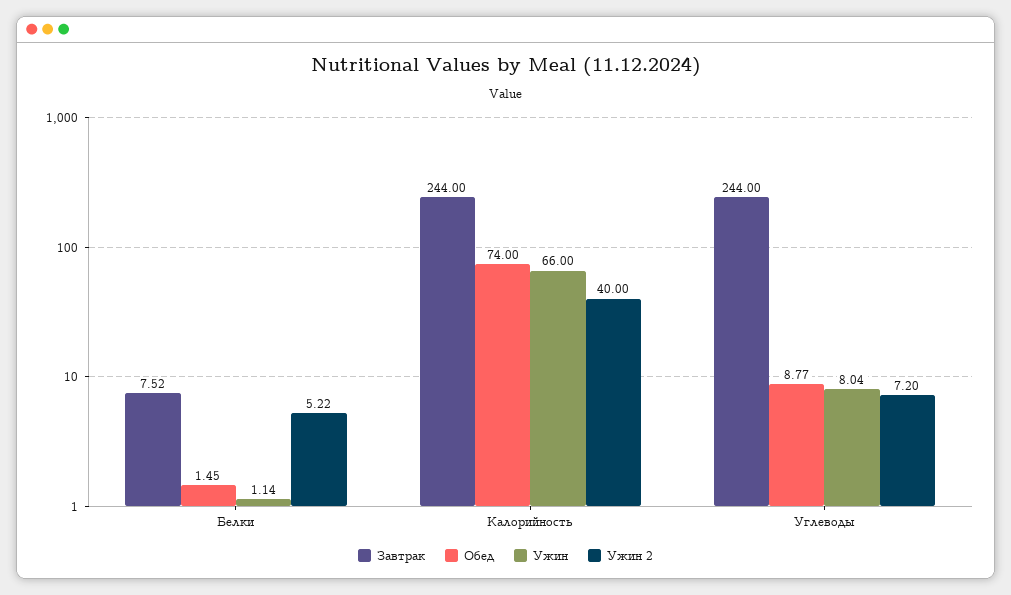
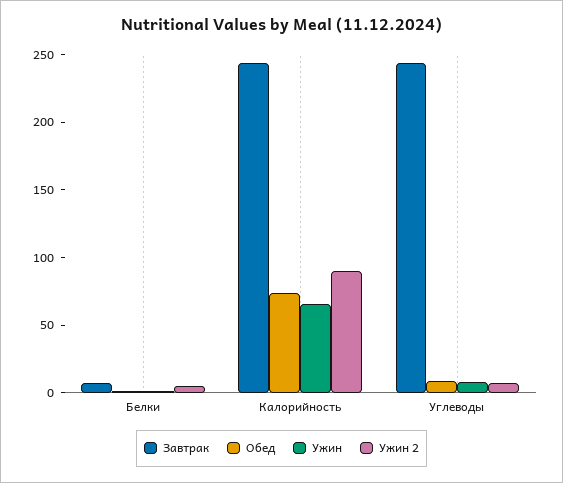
  {
    "Завтрак": {
      "Белки": 7.52,
      "Калорийность": 244,
      "Углеводы": 244
    },
    "Обед": {
      "Белки": 1.45,
      "Калорийность": 74,
      "Углеводы": 8.77
    },
    "Ужин": {
      "Белки": 1.14,
      "Калорийность": 66,
      "Углеводы": 8.04
    },
    "Ужин 2": {
      "Белки": 5.22,
-     "Калорийность": 40,
+     "Калорийность": 90,
      "Углеводы": 7.2
    }
  }

